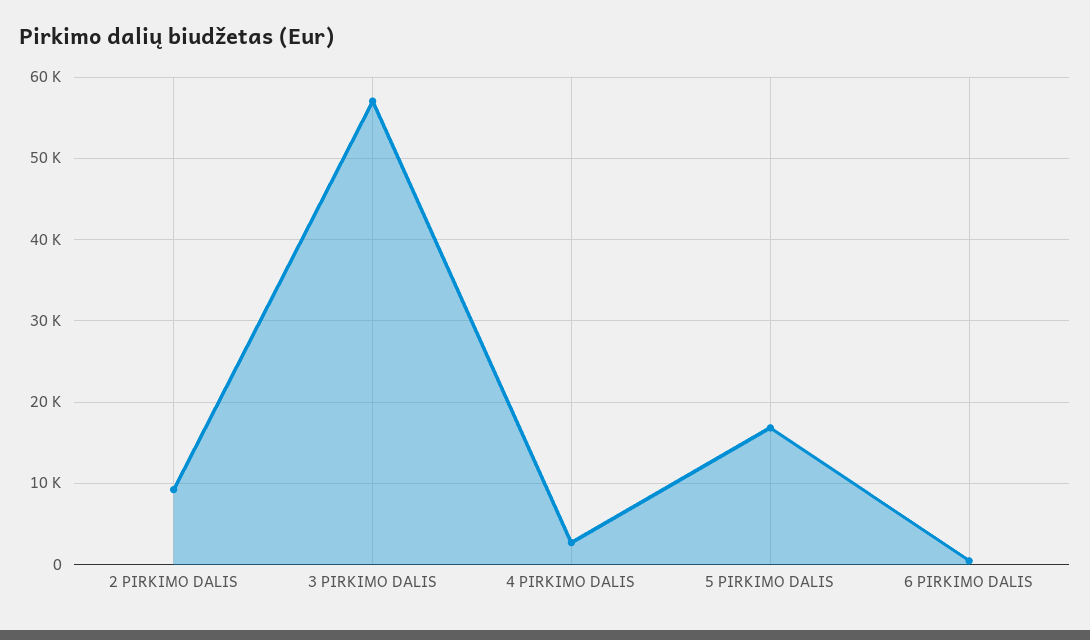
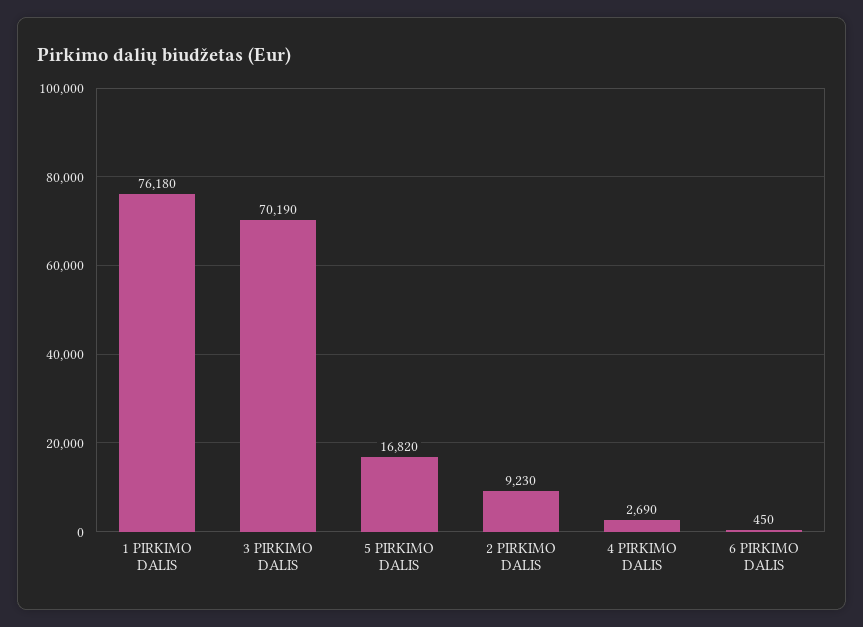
  {
    "2 PIRKIMO DALIS": 9230,
-   "3 PIRKIMO DALIS": 57000,
+   "3 PIRKIMO DALIS": 70190,
    "4 PIRKIMO DALIS": 2690,
    "5 PIRKIMO DALIS": 16820,
-   "6 PIRKIMO DALIS": 450
+   "6 PIRKIMO DALIS": 450,
+   "1 PIRKIMO DALIS": 76180
  }

